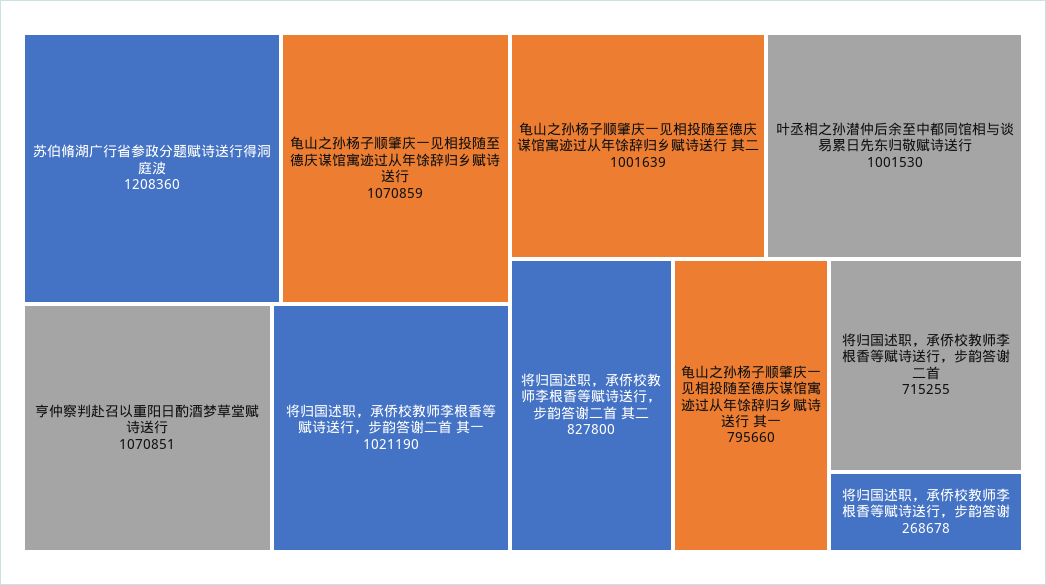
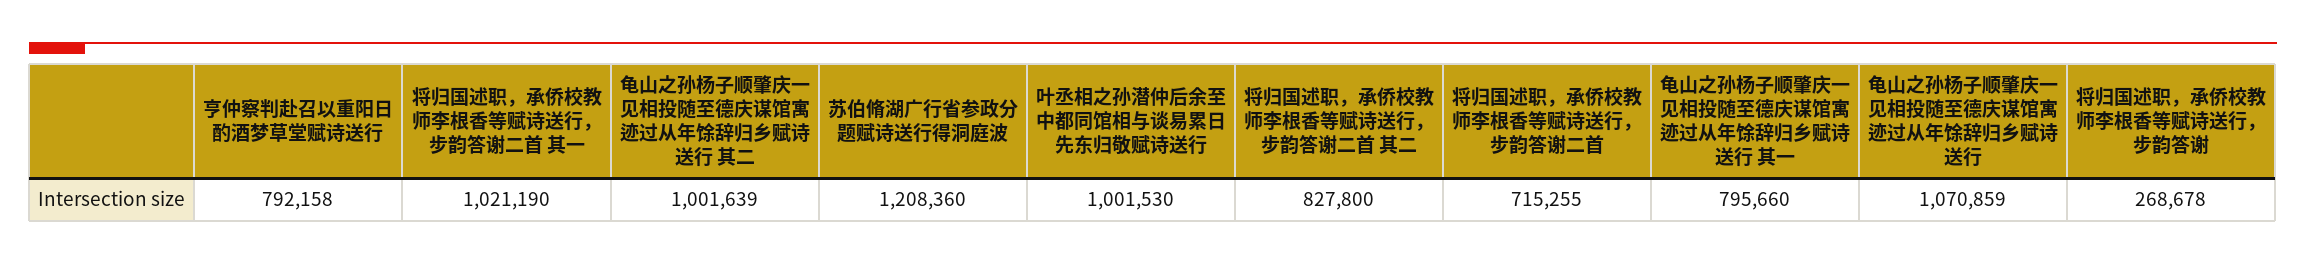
  {
    "苏伯脩湖广行省参政分题赋诗送行得洞庭波": 1208360,
    "龟山之孙杨子顺肇庆一见相投随至德庆谋馆寓迹过从年馀辞归乡赋诗送行": 1070859,
-   "亨仲察判赴召以重阳日酌酒梦草堂赋诗送行": 1070851,
+   "亨仲察判赴召以重阳日酌酒梦草堂赋诗送行": 792158,
    "将归国述职，承侨校教师李根香等赋诗送行，步韵答谢二首 其一": 1021190,
    "龟山之孙杨子顺肇庆一见相投随至德庆谋馆寓迹过从年馀辞归乡赋诗送行 其二": 1001639,
    "叶丞相之孙潜仲后余至中都同馆相与谈易累日先东归敬赋诗送行": 1001530,
    "将归国述职，承侨校教师李根香等赋诗送行，步韵答谢二首 其二": 827800,
    "龟山之孙杨子顺肇庆一见相投随至德庆谋馆寓迹过从年馀辞归乡赋诗送行 其一": 795660,
    "将归国述职，承侨校教师李根香等赋诗送行，步韵答谢二首": 715255,
    "将归国述职，承侨校教师李根香等赋诗送行，步韵答谢": 268678
  }

